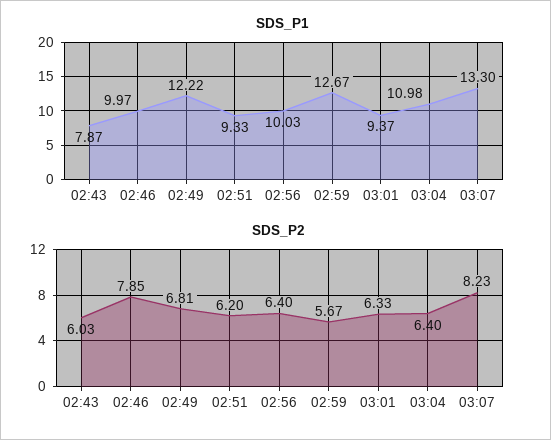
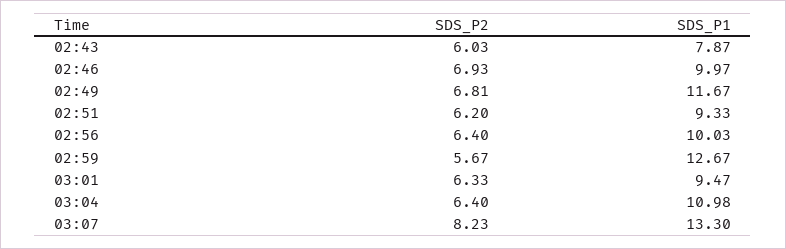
  {
    "SDS_P1": {
      "02:43": 7.87,
      "02:46": 9.97,
-     "02:49": 12.22,
+     "02:49": 11.67,
      "02:51": 9.33,
      "02:56": 10.03,
      "02:59": 12.67,
-     "03:01": 9.37,
+     "03:01": 9.47,
      "03:04": 10.98,
      "03:07": 13.3
    },
    "SDS_P2": {
      "02:43": 6.03,
-     "02:46": 7.85,
+     "02:46": 6.93,
      "02:49": 6.81,
      "02:51": 6.2,
      "02:56": 6.4,
      "02:59": 5.67,
      "03:01": 6.33,
      "03:04": 6.4,
      "03:07": 8.23
    }
  }

